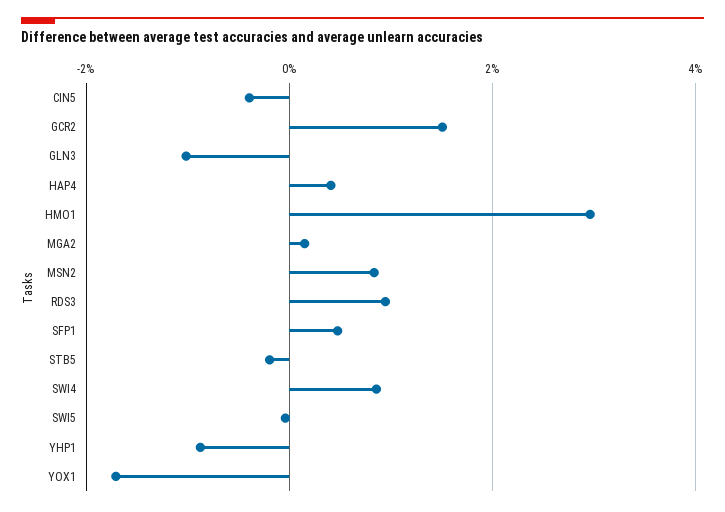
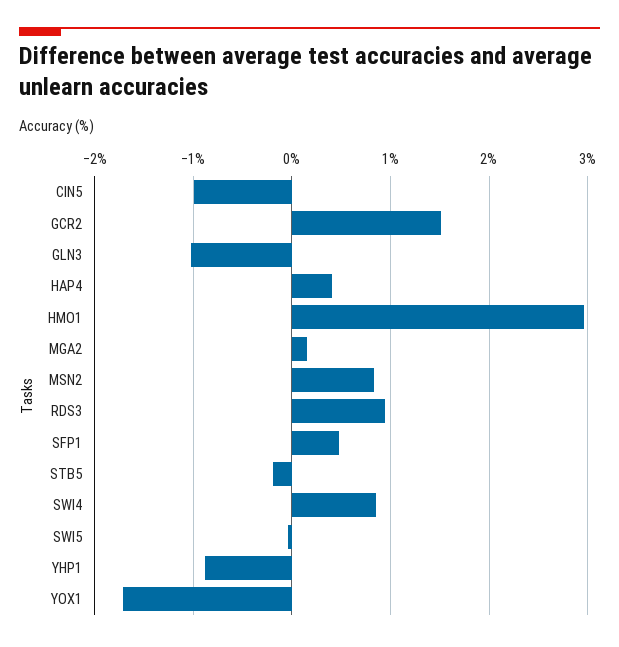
  {
-   "CIN5": -0.4,
+   "CIN5": -1,
    "GCR2": 1.5,
    "GLN3": -1,
    "HAP4": 0.4,
    "HMO1": 3,
    "MGA2": 0.2,
    "MSN2": 0.8,
    "RDS3": 0.9,
    "SFP1": 0.5,
    "STB5": -0.2,
    "SWI4": 0.9,
    "SWI5": 0,
    "YHP1": -0.9,
    "YOX1": -1.7
  }

